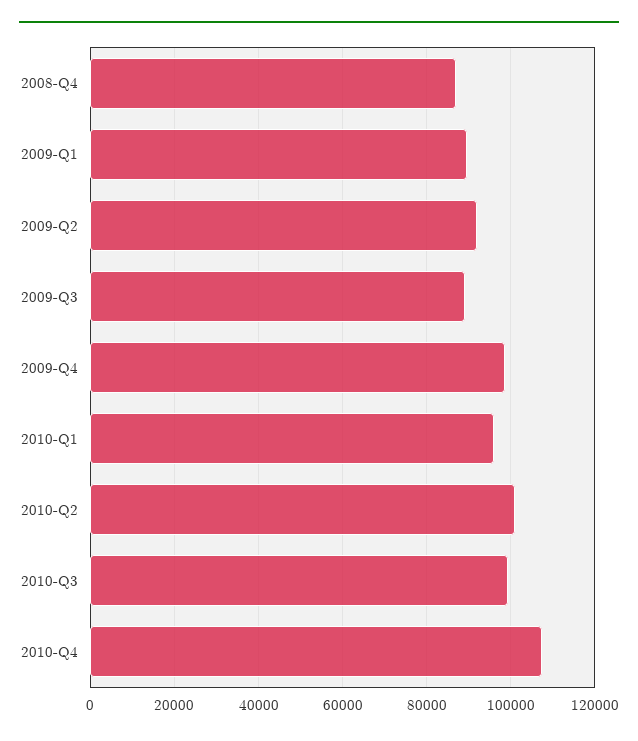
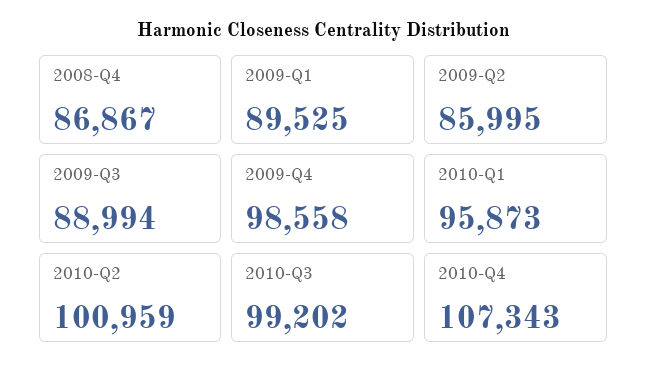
  {
    "2008-Q4": 86867,
    "2009-Q1": 89525,
-   "2009-Q2": 92000,
+   "2009-Q2": 85995,
    "2009-Q3": 88994,
    "2009-Q4": 98558,
    "2010-Q1": 95873,
    "2010-Q2": 100959,
    "2010-Q3": 99202,
    "2010-Q4": 107343
  }

